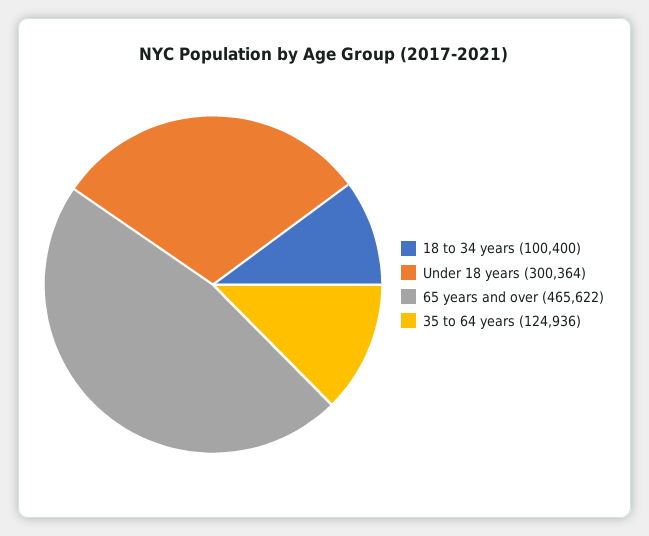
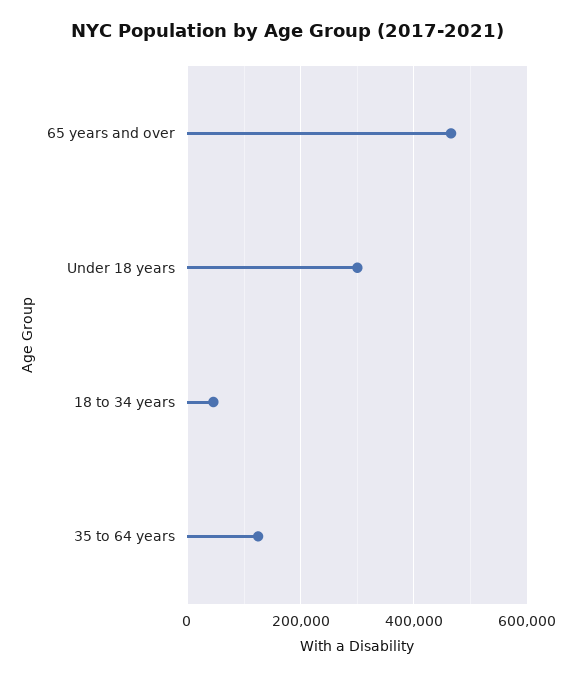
  {
-   "18 to 34 years": 100400,
+   "18 to 34 years": 40000,
    "Under 18 years": 300364,
    "65 years and over": 465622,
    "35 to 64 years": 124936
  }

